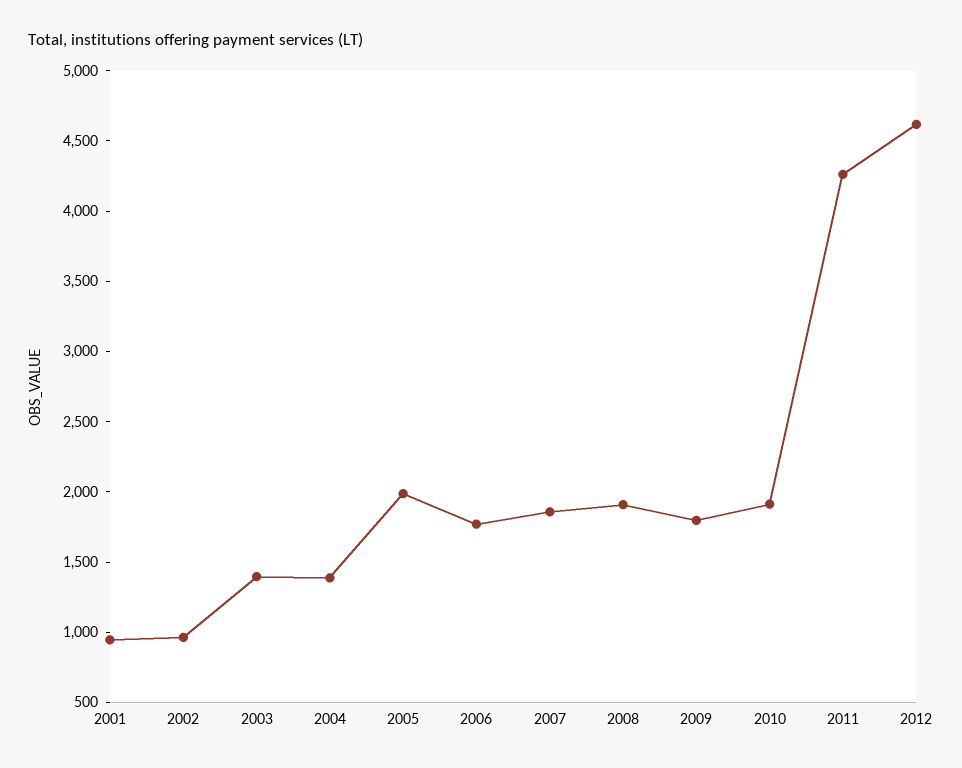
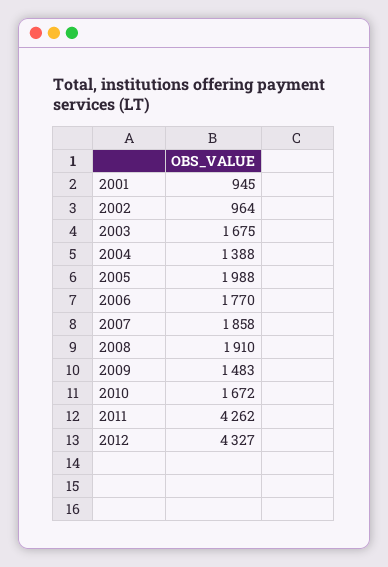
  {
    "2001": 945,
    "2002": 964,
-   "2003": 1400,
+   "2003": 1675,
    "2004": 1388,
    "2005": 1988,
    "2006": 1770,
    "2007": 1858,
    "2008": 1910,
-   "2009": 1800,
+   "2009": 1483,
-   "2010": 1900,
+   "2010": 1672,
    "2011": 4262,
-   "2012": 4600
+   "2012": 4327
  }

